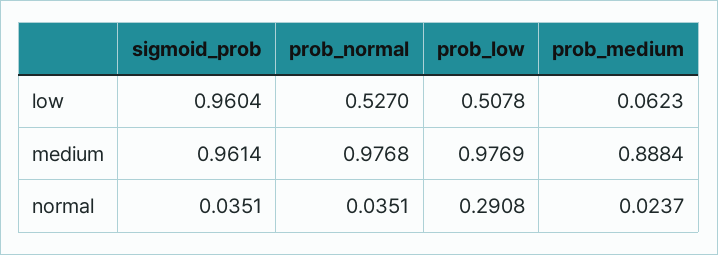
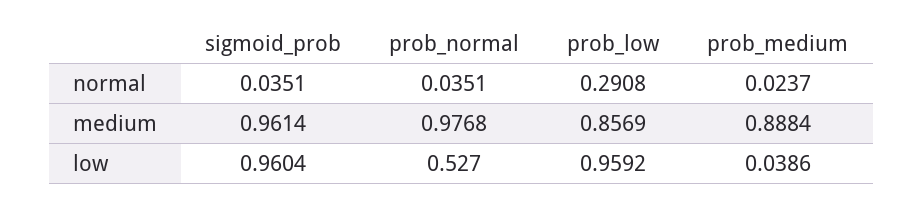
  {
    "sigmoid_prob": {
      "low": 0.9604,
      "medium": 0.9614,
      "normal": 0.0351
    },
    "prob_normal": {
      "low": 0.527,
      "medium": 0.9768,
      "normal": 0.0351
    },
    "prob_low": {
-     "low": 0.5078,
+     "low": 0.9592,
-     "medium": 0.9769,
+     "medium": 0.8569,
      "normal": 0.2908
    },
    "prob_medium": {
-     "low": 0.0623,
+     "low": 0.0386,
      "medium": 0.8884,
      "normal": 0.0237
    }
  }

